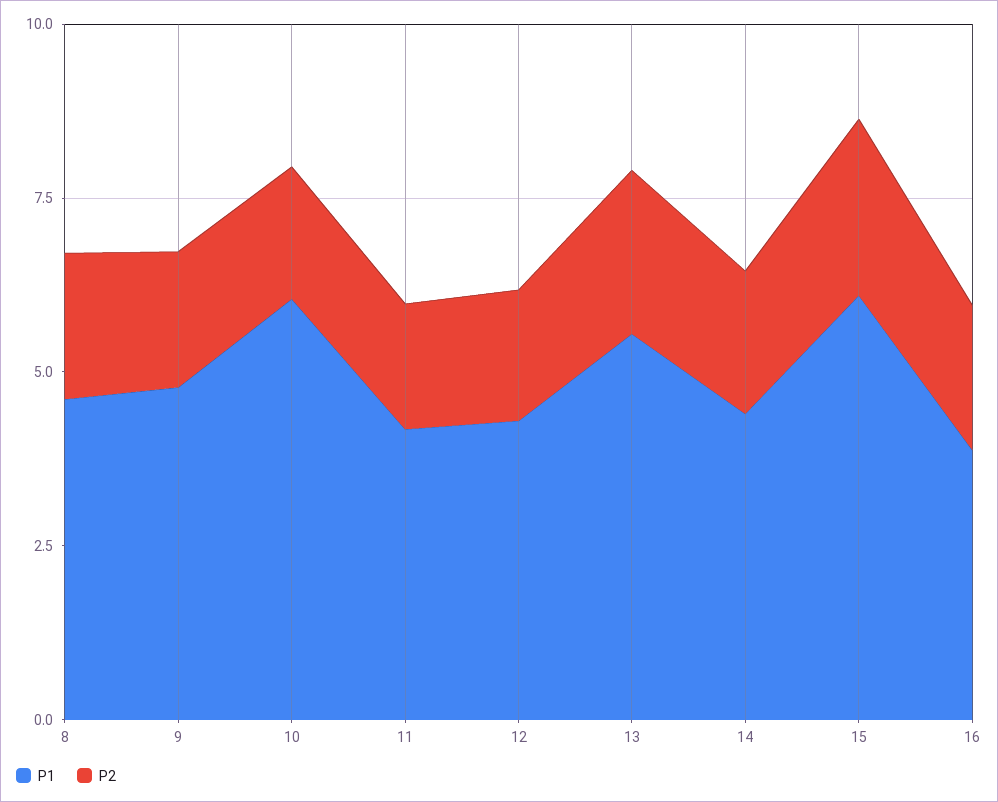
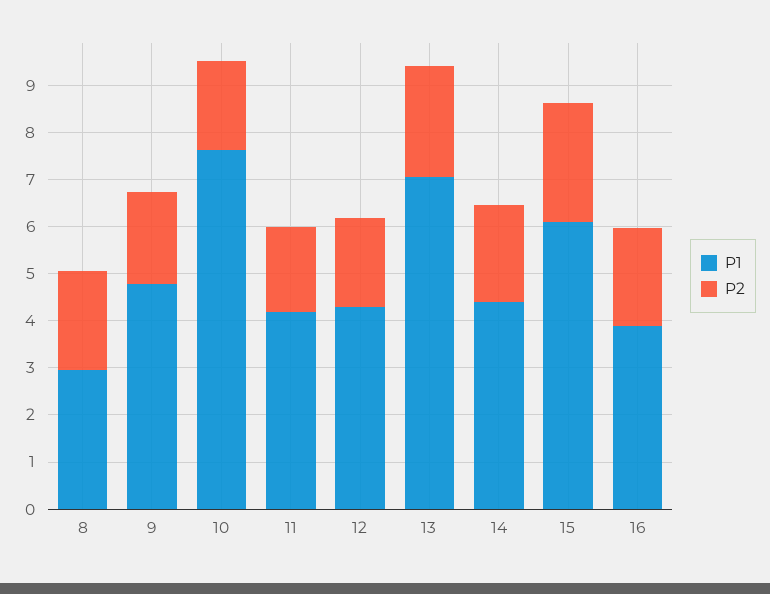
  {
    "P1": {
-     "8": 4.5,
+     "8": 3,
      "9": 4.8,
-     "10": 6,
+     "10": 7.6,
      "11": 4.2,
      "12": 4.4,
-     "13": 5.5,
+     "13": 7,
      "14": 4.4,
      "15": 6.2,
      "16": 3.8
    },
    "P2": {
      "8": 2.2,
      "9": 2,
      "10": 2,
      "11": 1.8,
      "12": 1.8,
      "13": 2.4,
      "14": 2,
      "15": 2.6,
      "16": 2
    }
  }

